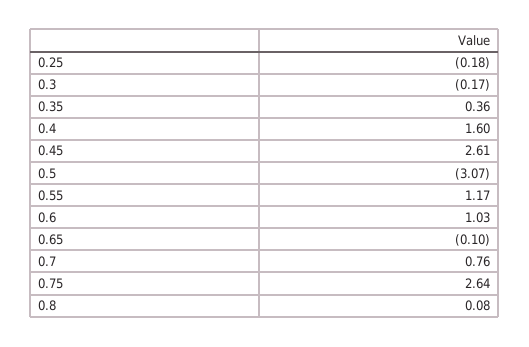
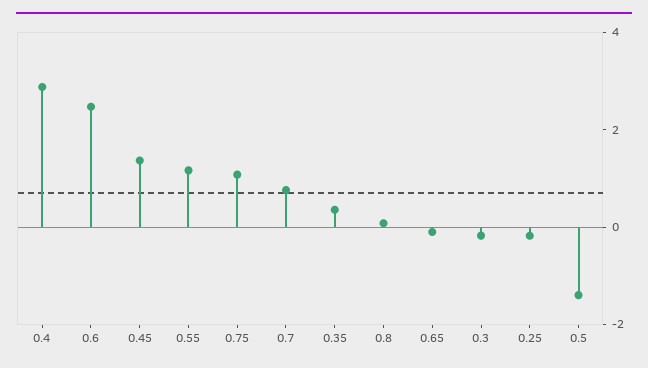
  {
    "0.25": -0.18,
    "0.3": -0.17,
    "0.35": 0.36,
-   "0.4": 1.6,
+   "0.4": 3,
-   "0.45": 2.61,
+   "0.45": 1.5,
-   "0.5": -3.07,
+   "0.5": -1.5,
    "0.55": 1.17,
-   "0.6": 1.03,
+   "0.6": 2.5,
    "0.65": -0.1,
    "0.7": 0.76,
-   "0.75": 2.64,
+   "0.75": 1,
    "0.8": 0.08
  }

